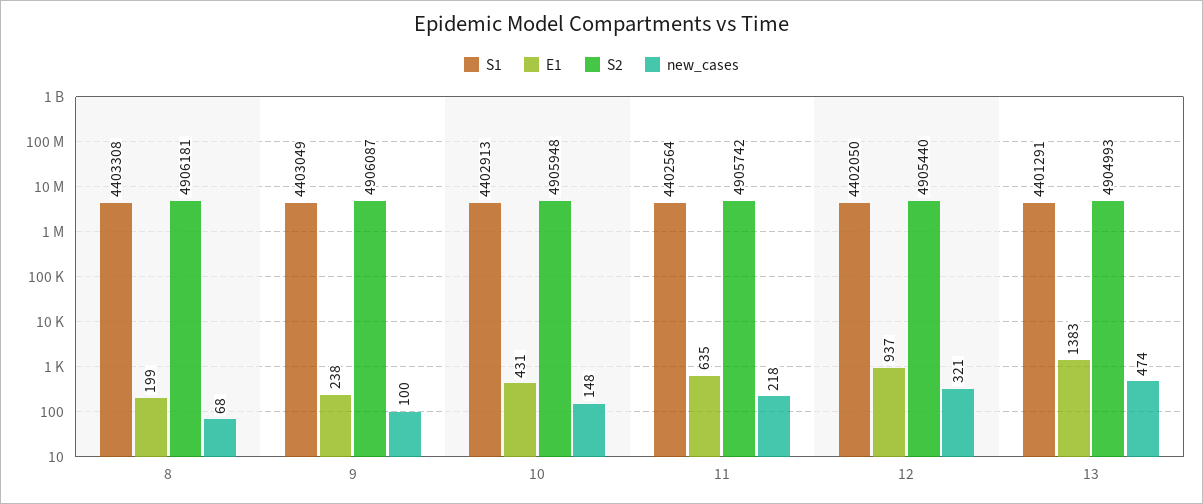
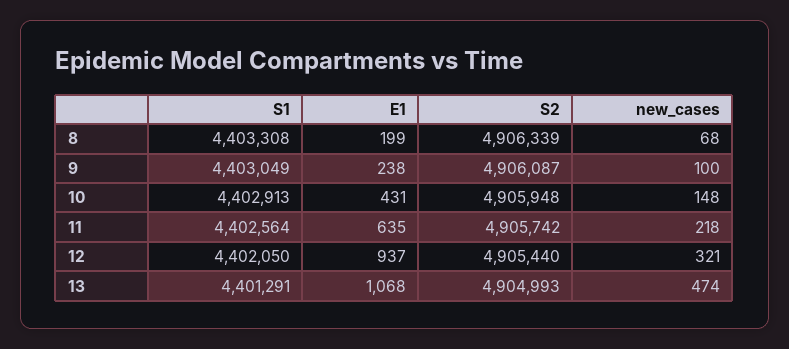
  {
    "S1": {
      "8": 4403308,
      "9": 4403049,
      "10": 4402913,
      "11": 4402564,
      "12": 4402050,
      "13": 4401291
    },
    "E1": {
      "8": 199,
      "9": 238,
      "10": 431,
      "11": 635,
      "12": 937,
-     "13": 1383
+     "13": 1068
    },
    "S2": {
-     "8": 4906181,
+     "8": 4906339,
      "9": 4906087,
      "10": 4905948,
      "11": 4905742,
      "12": 4905440,
      "13": 4904993
    },
    "new_cases": {
      "8": 68,
      "9": 100,
      "10": 148,
      "11": 218,
      "12": 321,
      "13": 474
    }
  }

